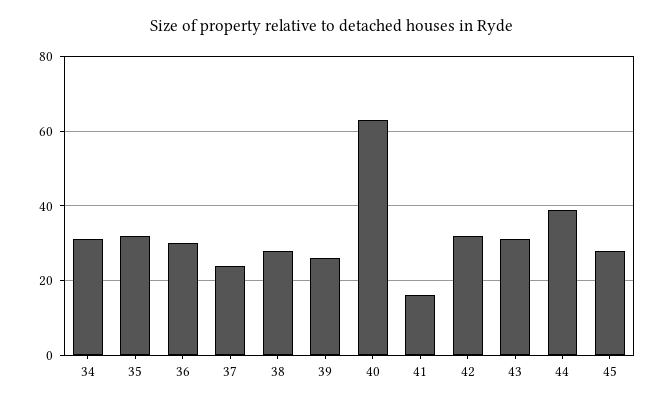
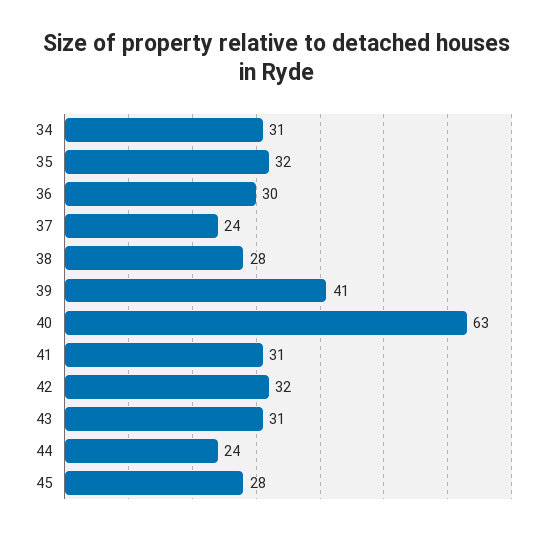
  {
    "34": 31,
    "35": 32,
    "36": 30,
    "37": 24,
    "38": 28,
-   "39": 25,
+   "39": 41,
    "40": 63,
-   "41": 15,
+   "41": 31,
    "42": 32,
    "43": 31,
-   "44": 40,
+   "44": 24,
    "45": 28
  }

